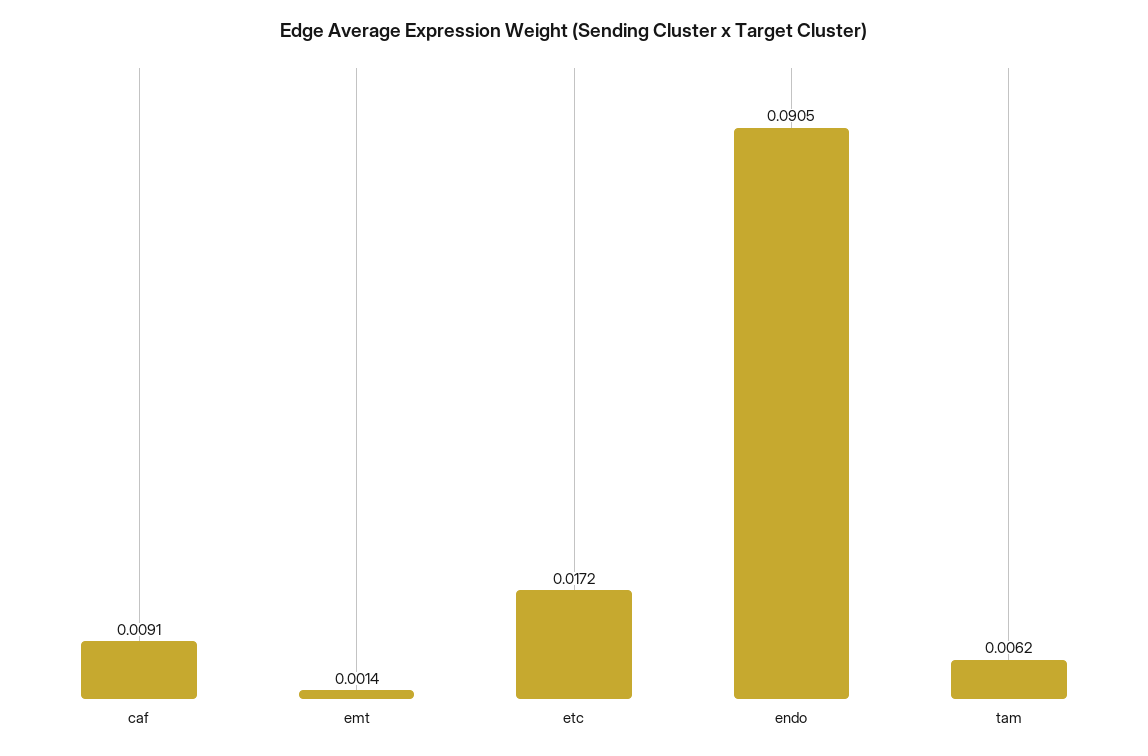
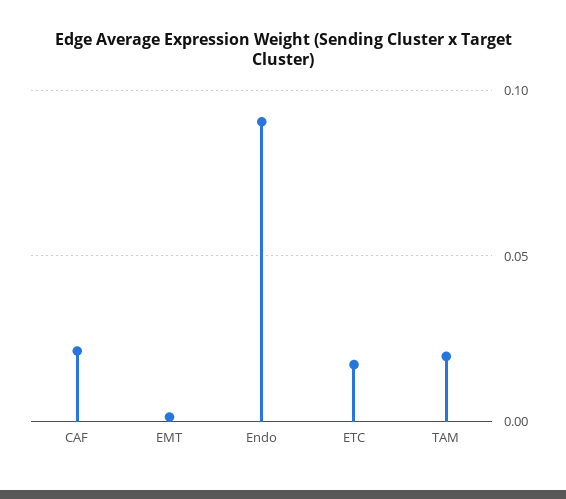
  {
-   "caf": 0.0091,
+   "caf": 0.02,
    "emt": 0.0014,
    "etc": 0.0172,
    "endo": 0.0905,
-   "tam": 0.0062
+   "tam": 0.02
  }

